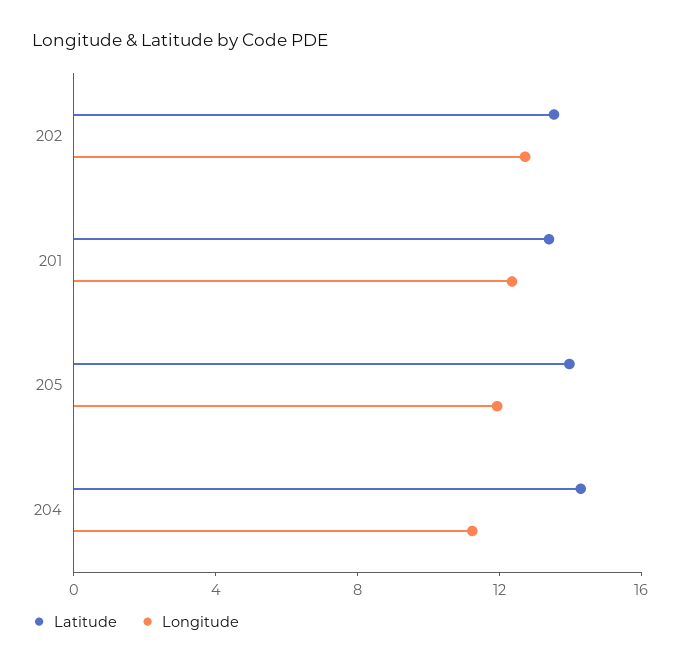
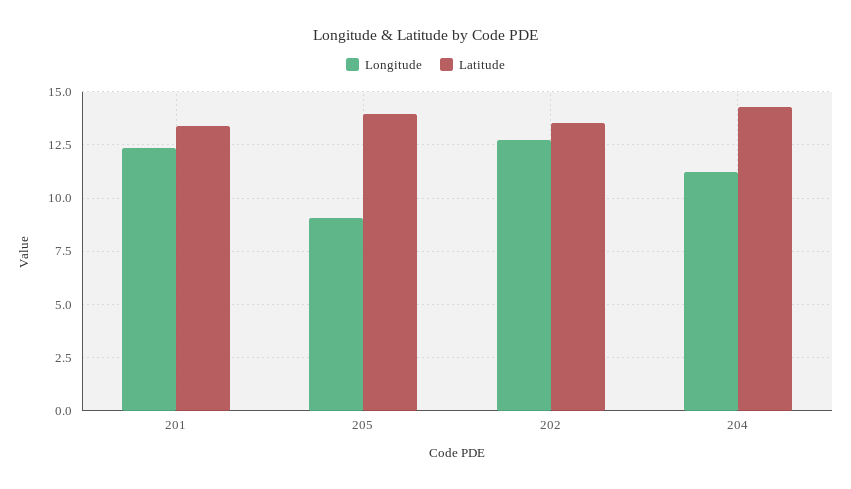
  {
    "Latitude": {
      "202": 13.5,
      "201": 13.5,
      "205": 14,
      "204": 14.5
    },
    "Longitude": {
      "202": 12.5,
      "201": 12.5,
-     "205": 12,
+     "205": 9,
      "204": 11
    }
  }

